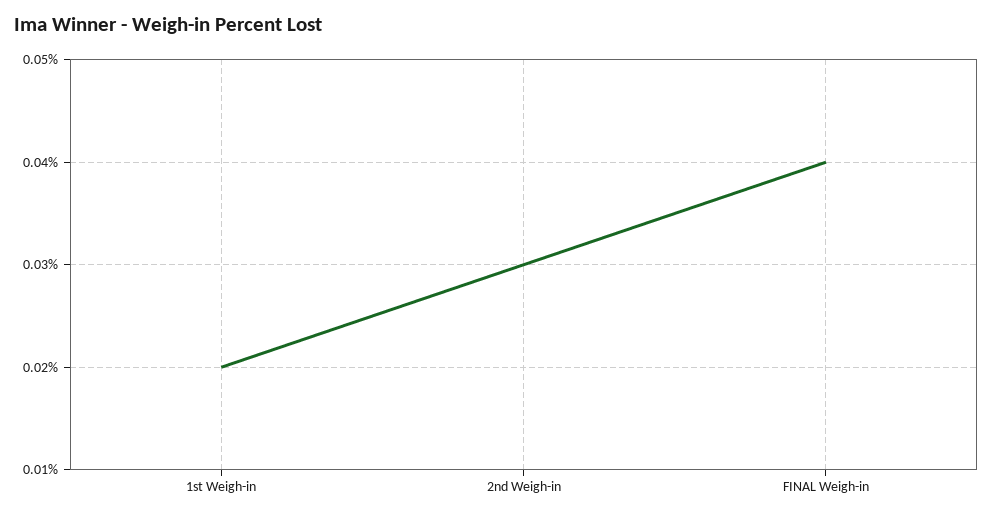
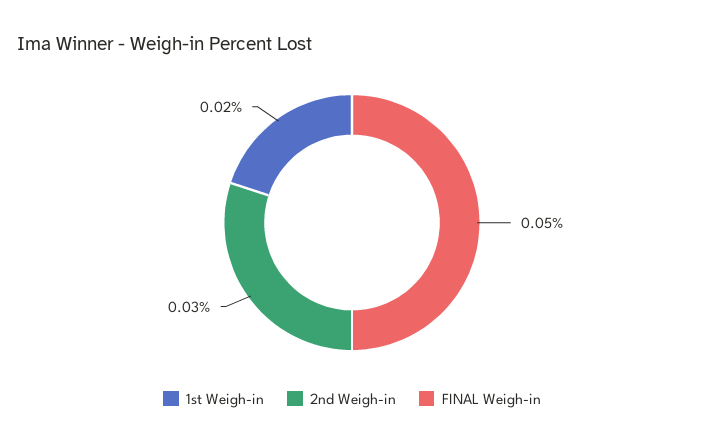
  {
    "1st Weigh-in": 0.02,
    "2nd Weigh-in": 0.03,
-   "FINAL Weigh-in": 0.04
+   "FINAL Weigh-in": 0.05
  }

